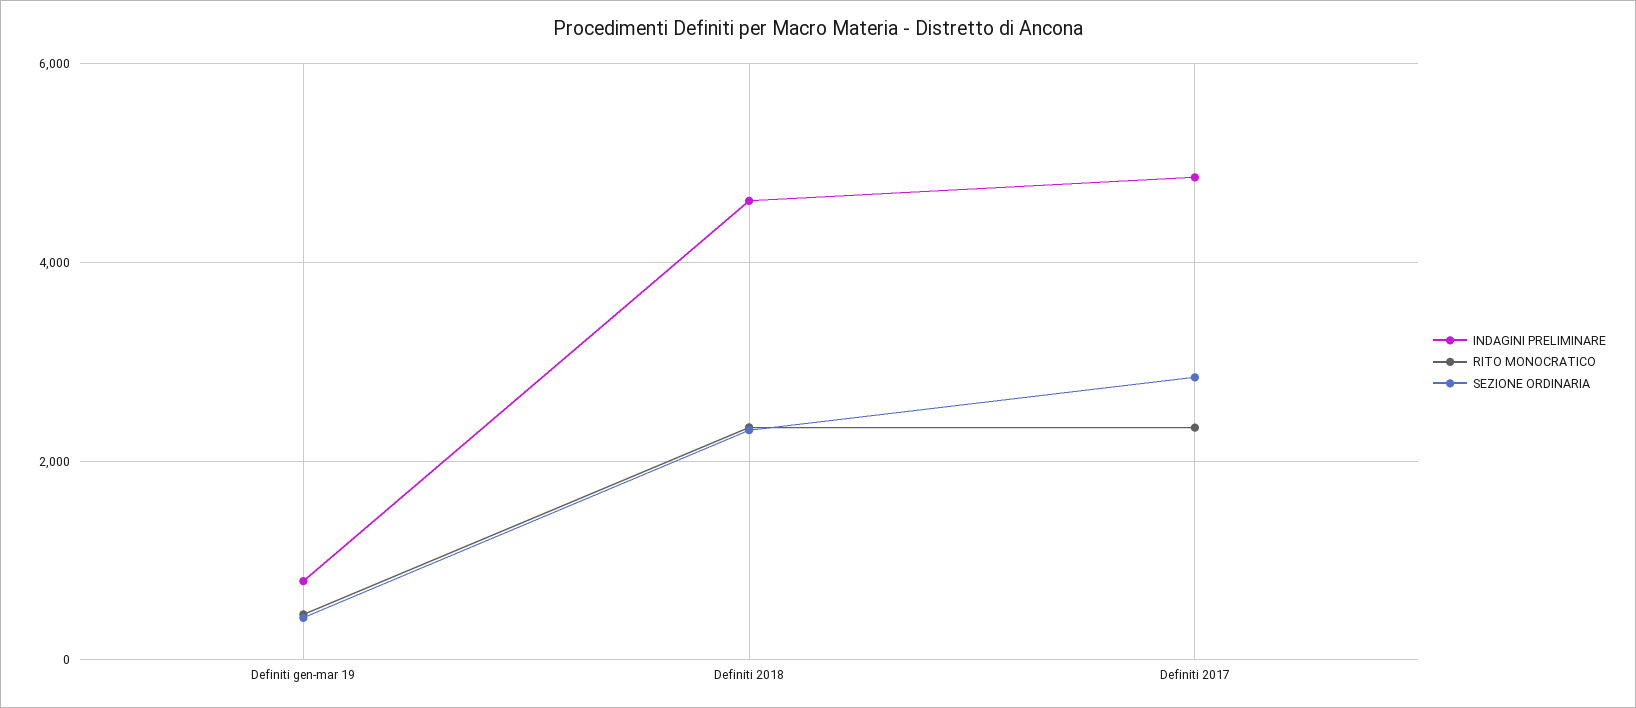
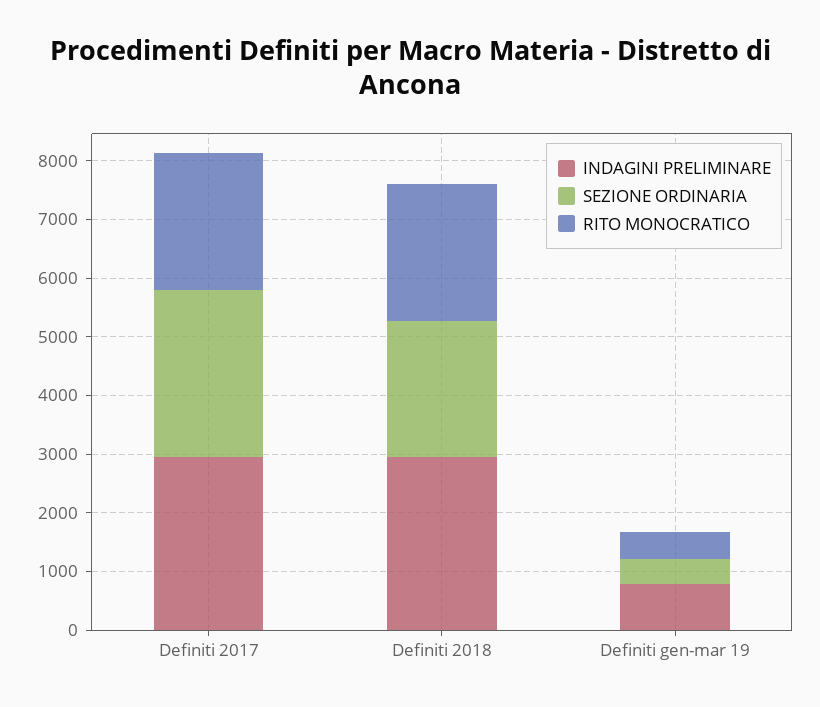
  {
    "INDAGINI PRELIMINARE": {
      "Definiti gen-mar 19": 800,
-     "Definiti 2018": 4600,
+     "Definiti 2018": 3000,
-     "Definiti 2017": 4800
+     "Definiti 2017": 3000
    },
    "RITO MONOCRATICO": {
      "Definiti gen-mar 19": 400,
      "Definiti 2018": 2400,
      "Definiti 2017": 2400
    },
    "SEZIONE ORDINARIA": {
      "Definiti gen-mar 19": 400,
      "Definiti 2018": 2400,
      "Definiti 2017": 2800
    }
  }

